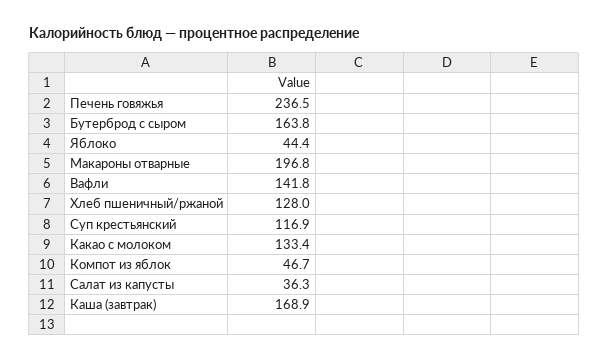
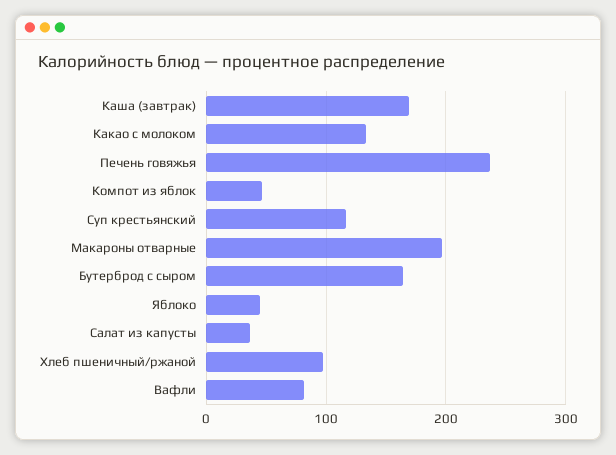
  {
    "Печень говяжья": 236.5,
    "Бутерброд с сыром": 163.8,
    "Яблоко": 44.4,
    "Макароны отварные": 196.8,
-   "Вафли": 141.8,
+   "Вафли": 80,
-   "Хлеб пшеничный/ржаной": 128,
+   "Хлеб пшеничный/ржаной": 100,
    "Суп крестьянский": 116.9,
    "Какао с молоком": 133.4,
    "Компот из яблок": 46.7,
    "Салат из капусты": 36.3,
    "Каша (завтрак)": 168.9
  }

